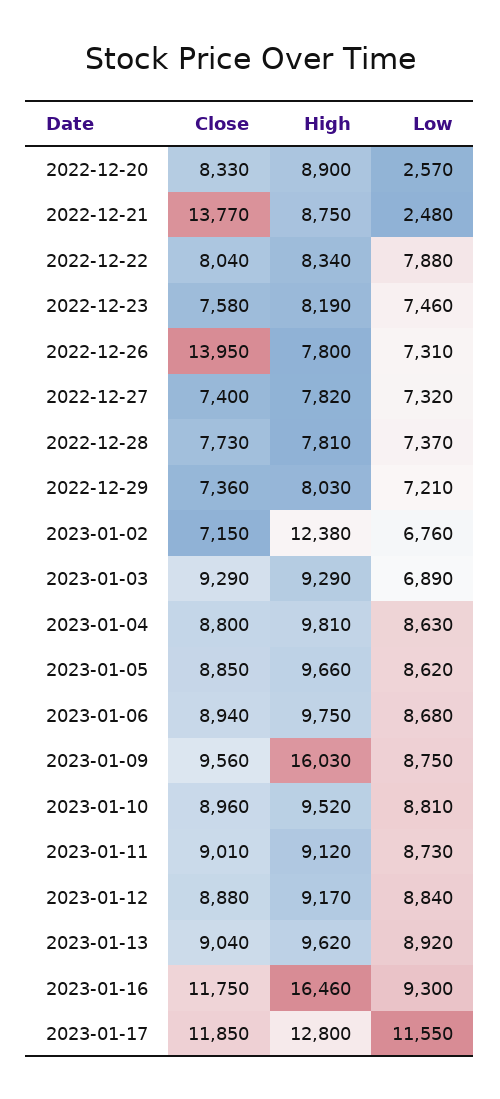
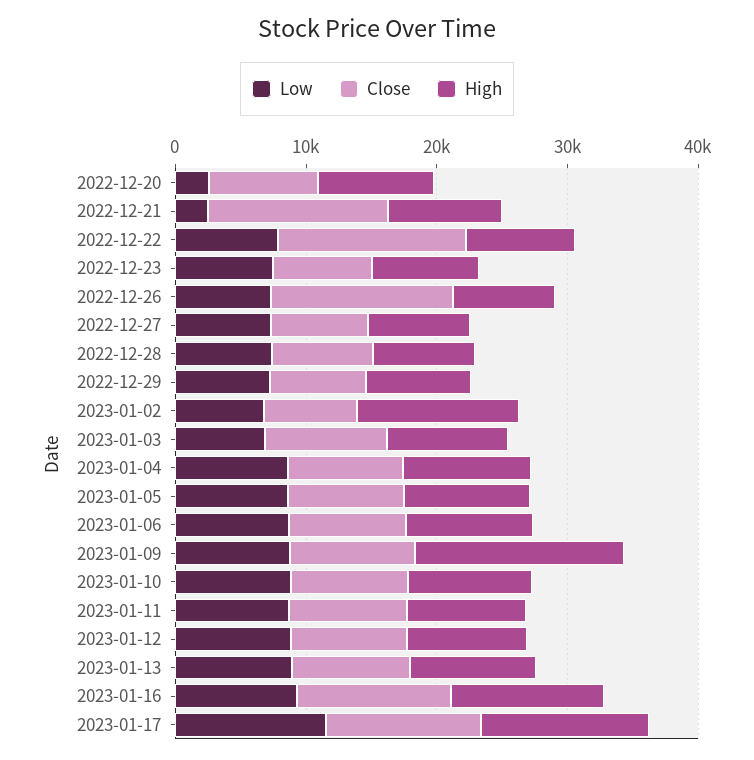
  {
    "Close": {
      "2022-12-20": 8330,
      "2022-12-21": 13770,
-     "2022-12-22": 8040,
+     "2022-12-22": 14000,
      "2022-12-23": 7580,
      "2022-12-26": 13950,
      "2022-12-27": 7400,
      "2022-12-28": 7730,
      "2022-12-29": 7360,
      "2023-01-02": 7150,
      "2023-01-03": 9290,
      "2023-01-04": 8800,
      "2023-01-05": 8850,
      "2023-01-06": 8940,
      "2023-01-09": 9560,
      "2023-01-10": 8960,
      "2023-01-11": 9010,
      "2023-01-12": 8880,
      "2023-01-13": 9040,
      "2023-01-16": 11750,
      "2023-01-17": 11850
    },
    "High": {
      "2022-12-20": 8900,
      "2022-12-21": 8750,
      "2022-12-22": 8340,
      "2022-12-23": 8190,
      "2022-12-26": 7800,
      "2022-12-27": 7820,
      "2022-12-28": 7810,
      "2022-12-29": 8030,
      "2023-01-02": 12380,
      "2023-01-03": 9290,
      "2023-01-04": 9810,
      "2023-01-05": 9660,
      "2023-01-06": 9750,
      "2023-01-09": 16030,
      "2023-01-10": 9520,
      "2023-01-11": 9120,
      "2023-01-12": 9170,
      "2023-01-13": 9620,
-     "2023-01-16": 16460,
+     "2023-01-16": 12000,
      "2023-01-17": 12800
    },
    "Low": {
      "2022-12-20": 2570,
      "2022-12-21": 2480,
      "2022-12-22": 7880,
      "2022-12-23": 7460,
      "2022-12-26": 7310,
      "2022-12-27": 7320,
      "2022-12-28": 7370,
      "2022-12-29": 7210,
      "2023-01-02": 6760,
      "2023-01-03": 6890,
      "2023-01-04": 8630,
      "2023-01-05": 8620,
      "2023-01-06": 8680,
      "2023-01-09": 8750,
      "2023-01-10": 8810,
      "2023-01-11": 8730,
      "2023-01-12": 8840,
      "2023-01-13": 8920,
      "2023-01-16": 9300,
      "2023-01-17": 11550
    }
  }

